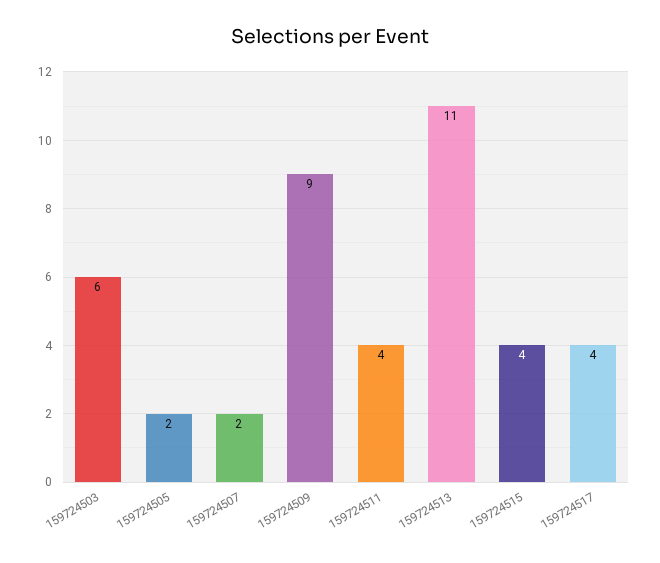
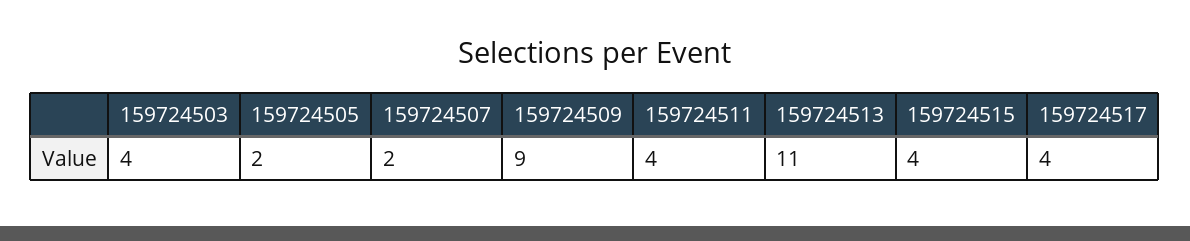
  {
-   "159724503": 6,
+   "159724503": 4,
    "159724505": 2,
    "159724507": 2,
    "159724509": 9,
    "159724511": 4,
    "159724513": 11,
    "159724515": 4,
    "159724517": 4
  }

